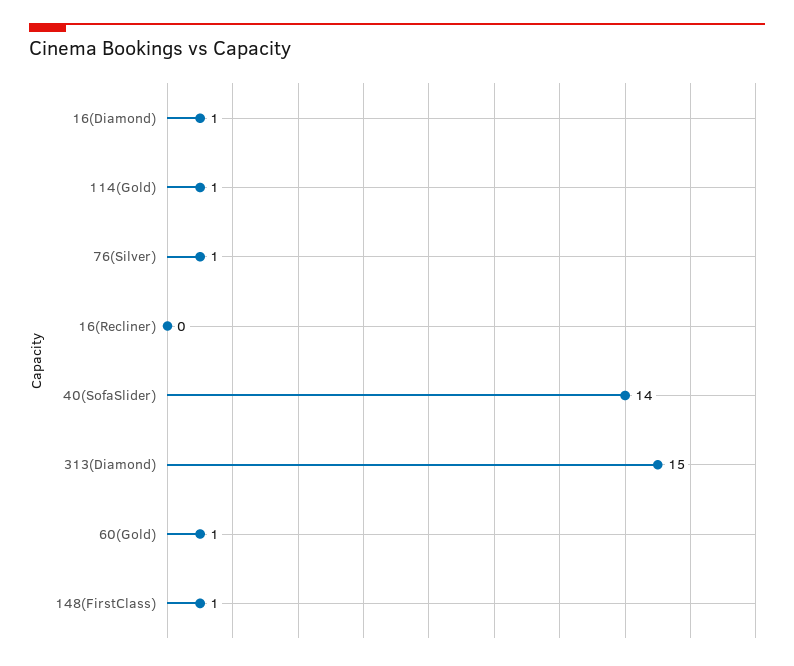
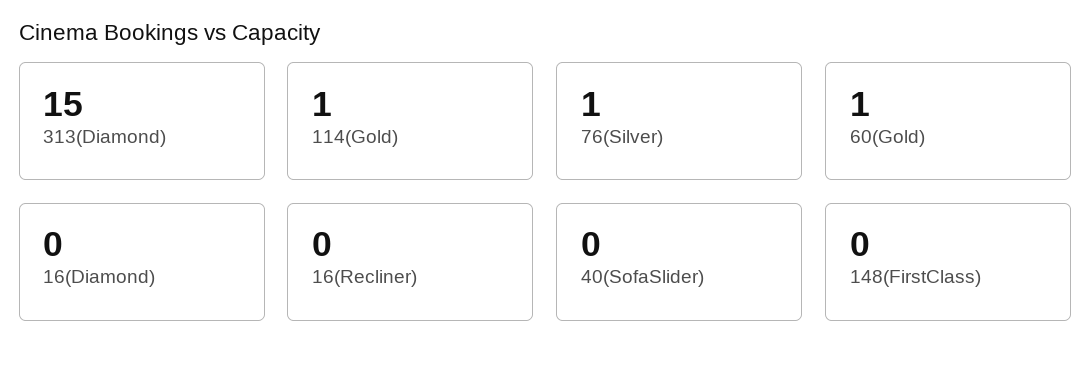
  {
-   "16(Diamond)": 1,
+   "16(Diamond)": 0,
    "114(Gold)": 1,
    "76(Silver)": 1,
    "16(Recliner)": 0,
-   "40(SofaSlider)": 14,
+   "40(SofaSlider)": 0,
    "313(Diamond)": 15,
    "60(Gold)": 1,
-   "148(FirstClass)": 1
+   "148(FirstClass)": 0
  }

